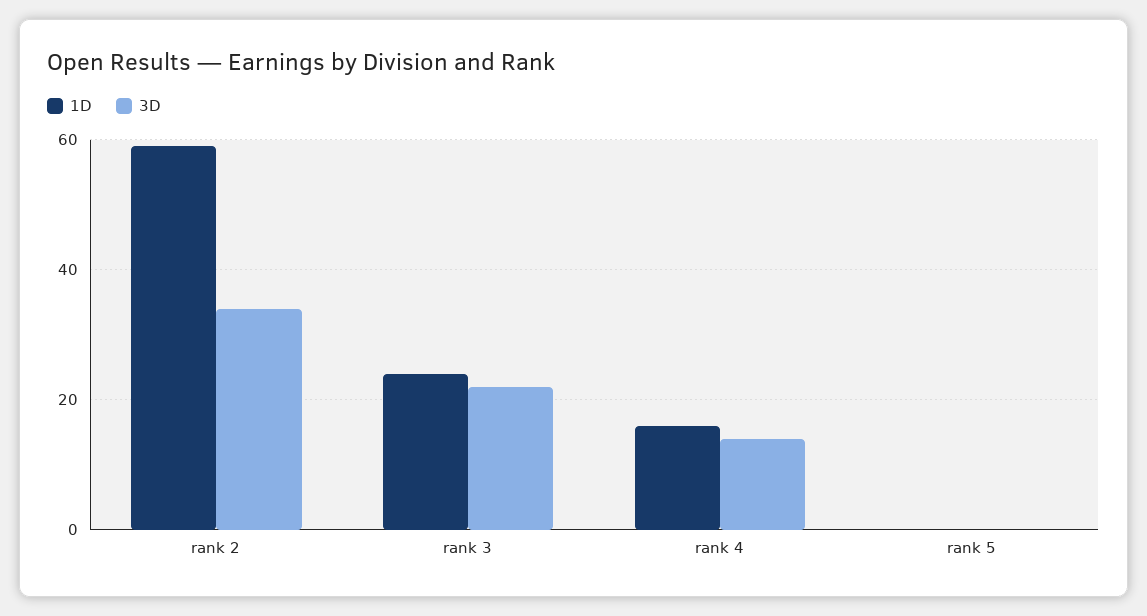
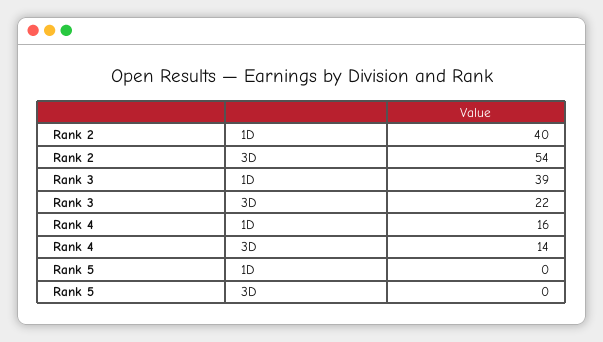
  {
    "1D": {
-     "rank 2": 60,
+     "rank 2": 40,
-     "rank 3": 25,
+     "rank 3": 39,
      "rank 4": 16,
      "rank 5": 0
    },
    "3D": {
-     "rank 2": 35,
+     "rank 2": 54,
      "rank 3": 22,
      "rank 4": 14,
      "rank 5": 0
    }
  }

